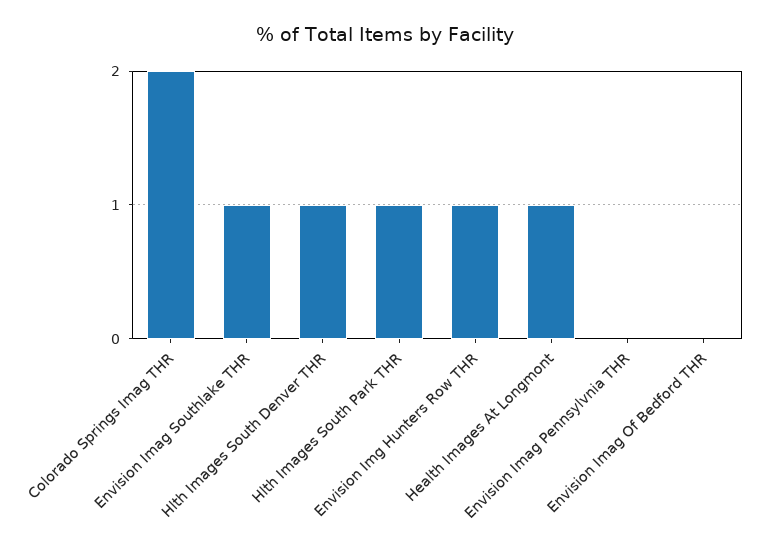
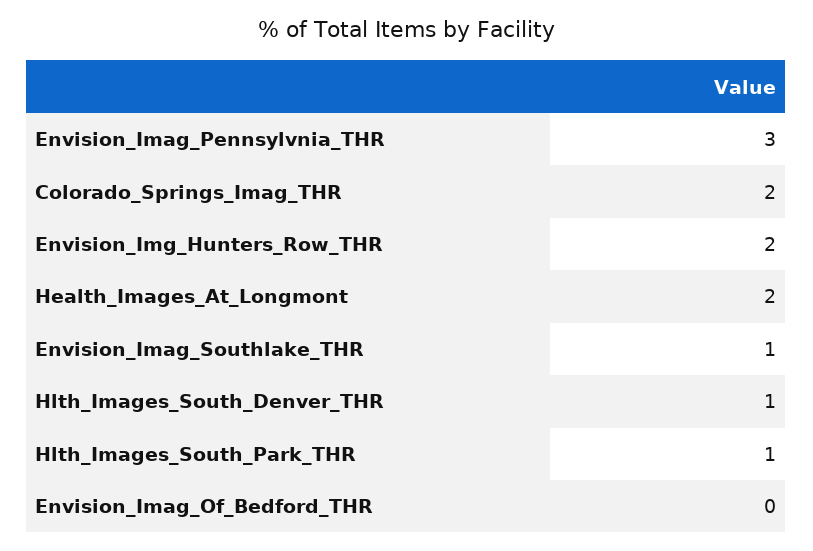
  {
    "Colorado Springs Imag THR": 2,
    "Envision Imag Southlake THR": 1,
    "Hlth Images South Denver THR": 1,
    "Hlth Images South Park THR": 1,
-   "Envision Img Hunters Row THR": 1,
+   "Envision Img Hunters Row THR": 2,
-   "Health Images At Longmont": 1,
+   "Health Images At Longmont": 2,
-   "Envision Imag Pennsylvnia THR": 0,
+   "Envision Imag Pennsylvnia THR": 3,
    "Envision Imag Of Bedford THR": 0
  }

